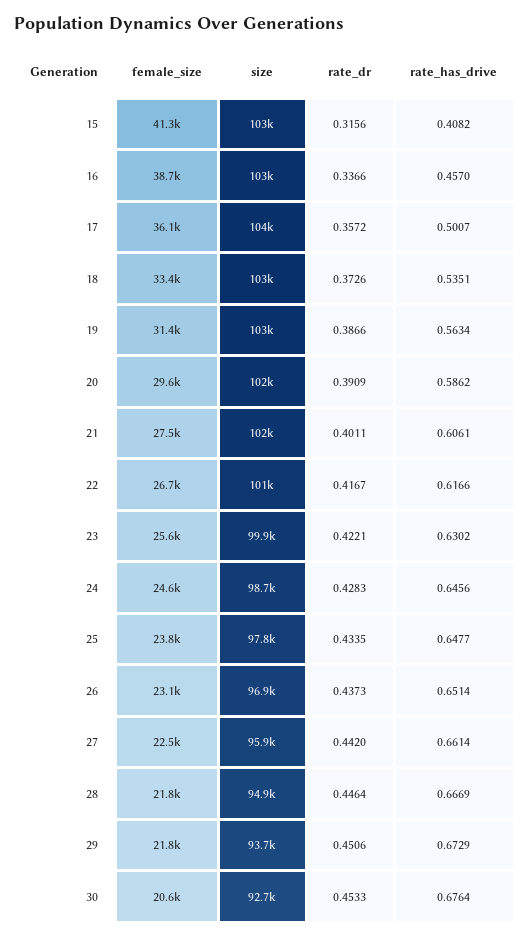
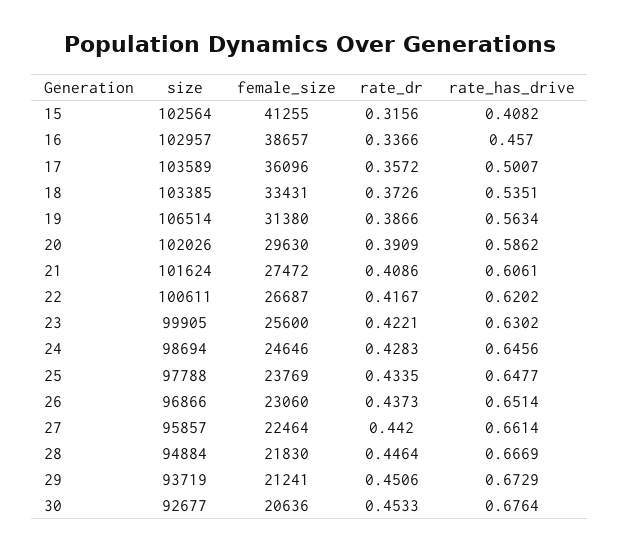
  {
    "female_size": {
      "15": 41255,
      "16": 38657,
      "17": 36096,
      "18": 33431,
      "19": 31380,
      "20": 29630,
      "21": 27472,
      "22": 26687,
      "23": 25600,
      "24": 24646,
      "25": 23769,
      "26": 23060,
      "27": 22464,
      "28": 21830,
-     "29": 21800,
+     "29": 21241,
      "30": 20636
    },
    "size": {
      "15": 102564,
      "16": 102957,
      "17": 103589,
      "18": 103385,
-     "19": 103000,
+     "19": 106514,
      "20": 102026,
      "21": 101624,
      "22": 100611,
      "23": 99905,
      "24": 98694,
      "25": 97788,
      "26": 96866,
      "27": 95857,
      "28": 94884,
      "29": 93719,
      "30": 92677
    },
    "rate_dr": {
      "15": 0.3156,
      "16": 0.3366,
      "17": 0.3572,
      "18": 0.3726,
      "19": 0.3866,
      "20": 0.3909,
-     "21": 0.4011,
+     "21": 0.4086,
      "22": 0.4167,
      "23": 0.4221,
      "24": 0.4283,
      "25": 0.4335,
      "26": 0.4373,
      "27": 0.442,
      "28": 0.4464,
      "29": 0.4506,
      "30": 0.4533
    },
    "rate_has_drive": {
      "15": 0.4082,
      "16": 0.457,
      "17": 0.5007,
      "18": 0.5351,
      "19": 0.5634,
      "20": 0.5862,
      "21": 0.6061,
-     "22": 0.6166,
+     "22": 0.6202,
      "23": 0.6302,
      "24": 0.6456,
      "25": 0.6477,
      "26": 0.6514,
      "27": 0.6614,
      "28": 0.6669,
      "29": 0.6729,
      "30": 0.6764
    }
  }

